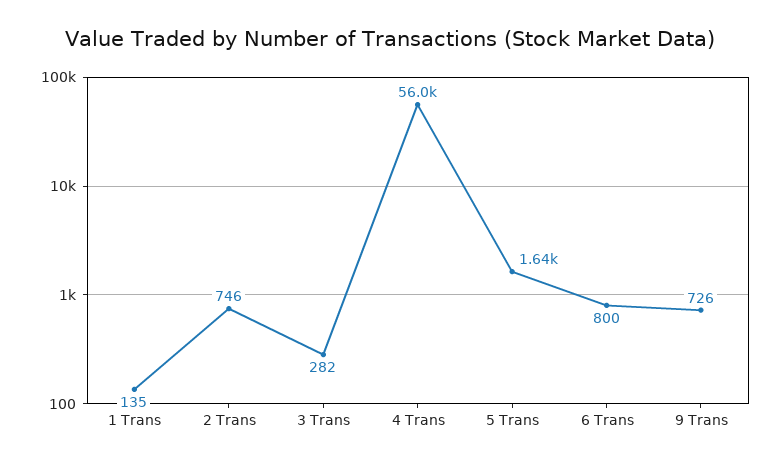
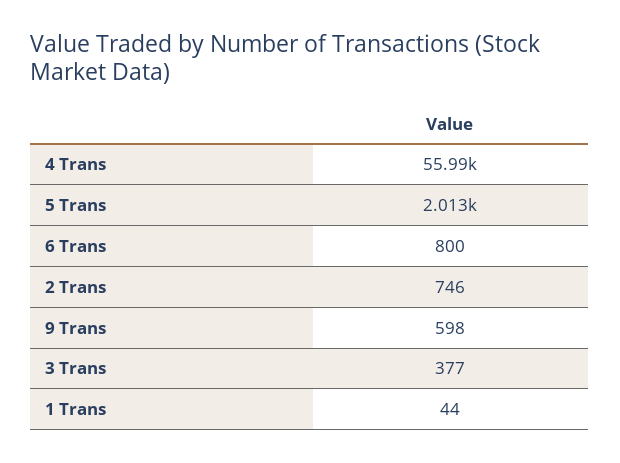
  {
-   "1 Trans": 135,
+   "1 Trans": 44,
    "2 Trans": 746,
-   "3 Trans": 282,
+   "3 Trans": 377,
    "4 Trans": 55990,
-   "5 Trans": 1640,
+   "5 Trans": 2013,
    "6 Trans": 800,
-   "9 Trans": 726
+   "9 Trans": 598
  }

